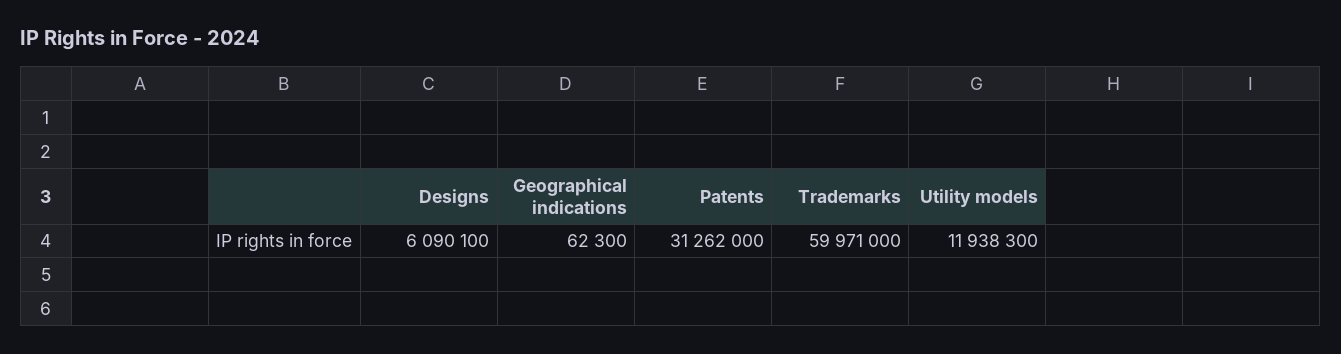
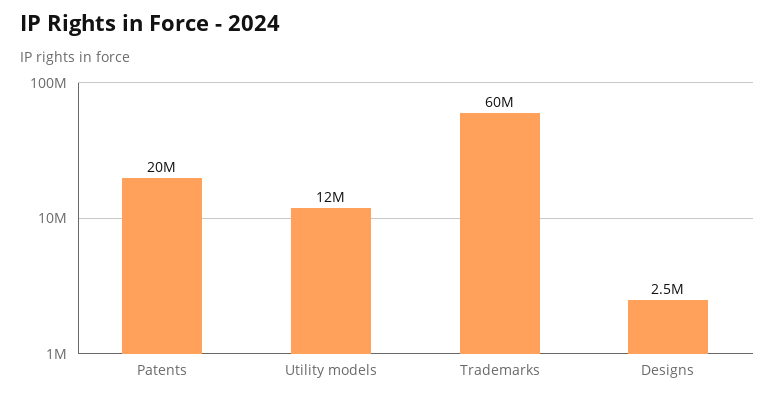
  {
-   "Designs": 6090100,
+   "Designs": 2500000,
-   "Geographical indications": 62300,
-   "Patents": 31262000,
+   "Patents": 20000000,
    "Trademarks": 59971000,
    "Utility models": 11938300
  }

